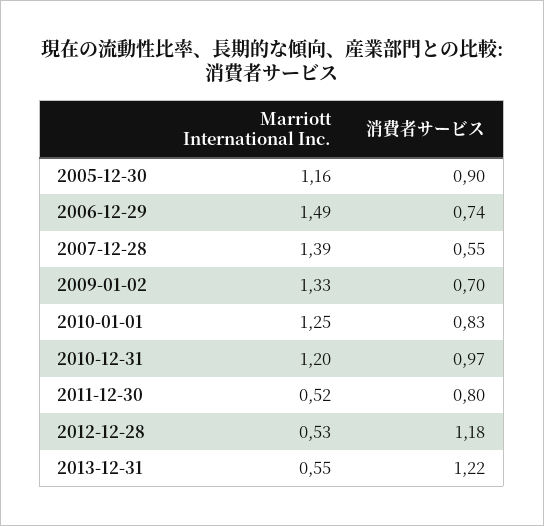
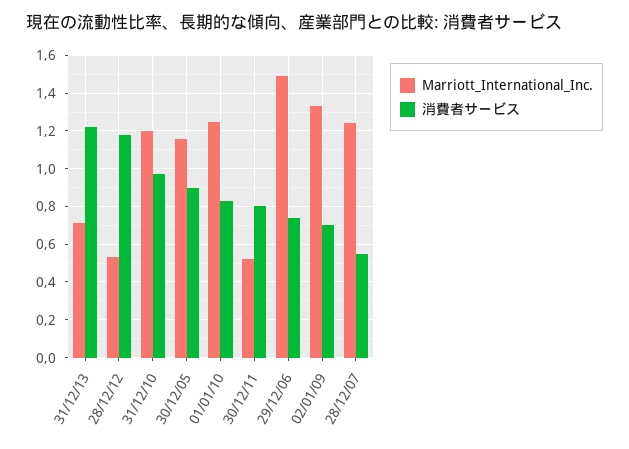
  {
    "Marriott International Inc.": {
      "2005-12-30": 1.16,
      "2006-12-29": 1.49,
-     "2007-12-28": 1.39,
+     "2007-12-28": 1.25,
      "2009-01-02": 1.33,
      "2010-01-01": 1.25,
      "2010-12-31": 1.2,
      "2011-12-30": 0.52,
      "2012-12-28": 0.53,
-     "2013-12-31": 0.55
+     "2013-12-31": 0.7
    },
    "消費者サービス": {
      "2005-12-30": 0.9,
      "2006-12-29": 0.74,
      "2007-12-28": 0.55,
      "2009-01-02": 0.7,
      "2010-01-01": 0.83,
      "2010-12-31": 0.97,
      "2011-12-30": 0.8,
      "2012-12-28": 1.18,
      "2013-12-31": 1.22
    }
  }

